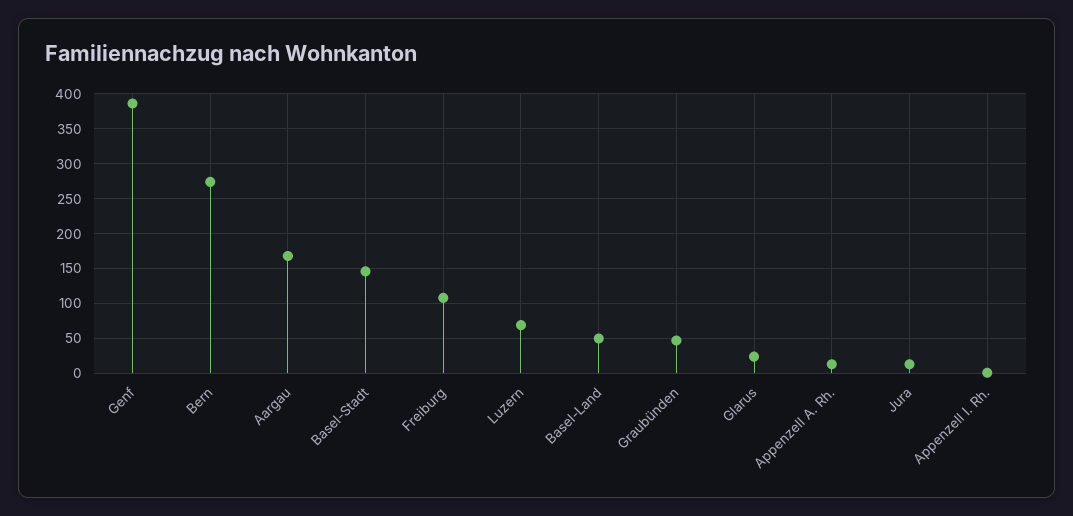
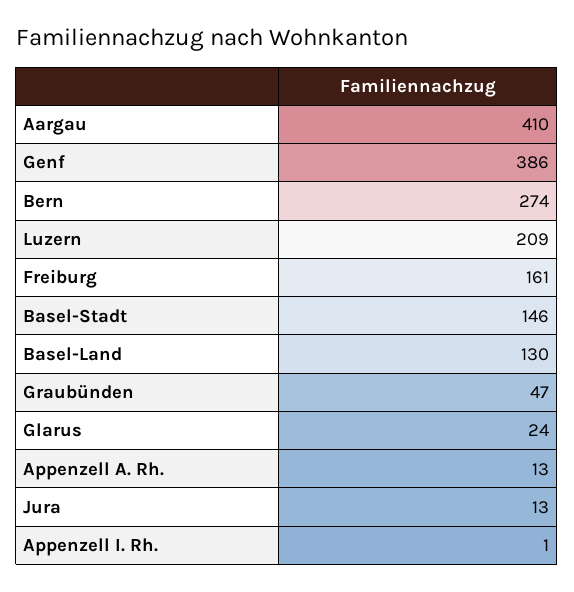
  {
    "Genf": 386,
    "Bern": 274,
-   "Aargau": 170,
+   "Aargau": 410,
    "Basel-Stadt": 146,
-   "Freiburg": 110,
+   "Freiburg": 161,
-   "Luzern": 70,
+   "Luzern": 209,
-   "Basel-Land": 50,
+   "Basel-Land": 130,
    "Graubünden": 47,
    "Glarus": 24,
    "Appenzell A. Rh.": 13,
    "Jura": 13,
    "Appenzell I. Rh.": 1
  }

